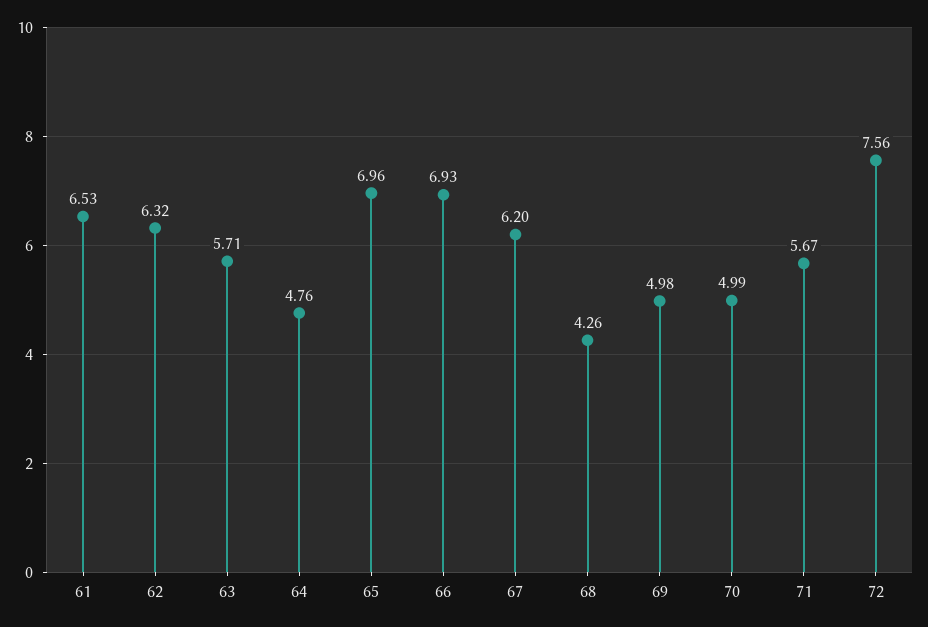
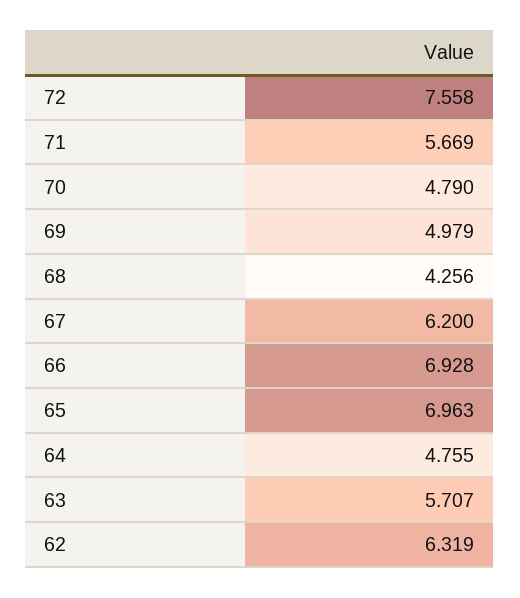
  {
-   "61": 6.53,
    "62": 6.319,
    "63": 5.707,
    "64": 4.755,
    "65": 6.963,
    "66": 6.928,
    "67": 6.2,
    "68": 4.256,
    "69": 4.979,
-   "70": 4.99,
+   "70": 4.79,
    "71": 5.669,
    "72": 7.558
  }

